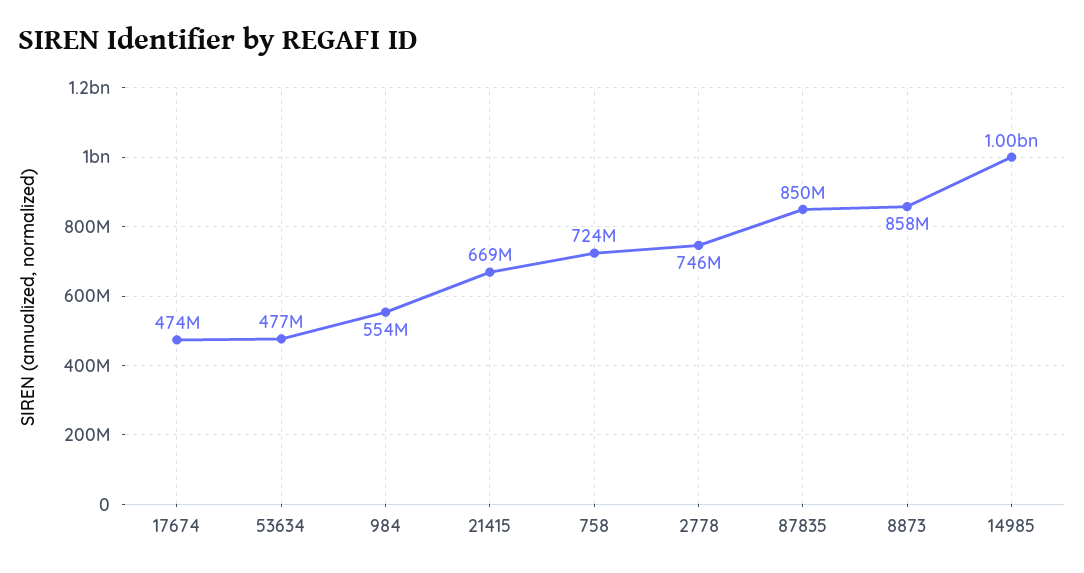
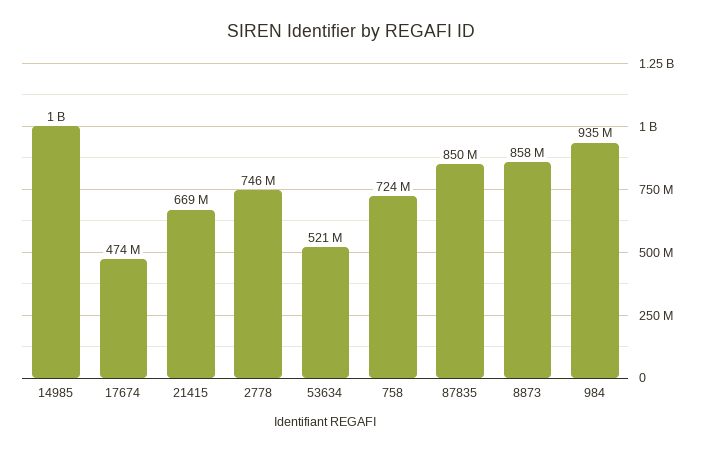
  {
    "17674": 474000000,
-   "53634": 477000000,
+   "53634": 521000000,
-   "984": 554000000,
+   "984": 935000000,
    "21415": 669000000,
    "758": 724000000,
    "2778": 746000000,
    "87835": 850000000,
    "8873": 858000000,
    "14985": 1000000000
  }

